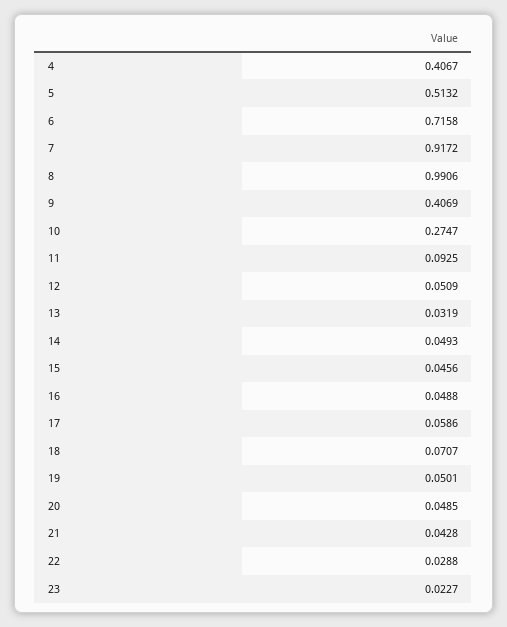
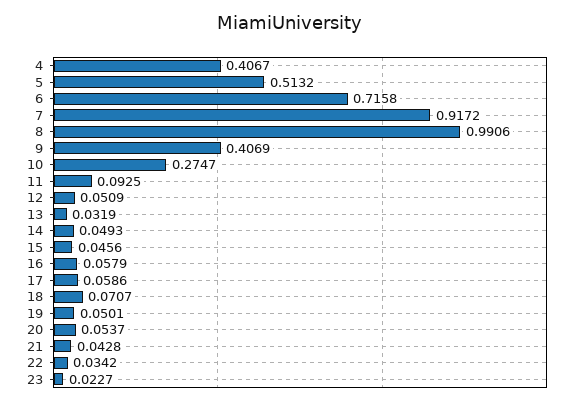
  {
    "4": 0.4067,
    "5": 0.5132,
    "6": 0.7158,
    "7": 0.9172,
    "8": 0.9906,
    "9": 0.4069,
    "10": 0.2747,
    "11": 0.0925,
    "12": 0.0509,
    "13": 0.0319,
    "14": 0.0493,
    "15": 0.0456,
-   "16": 0.0488,
+   "16": 0.0579,
    "17": 0.0586,
    "18": 0.0707,
    "19": 0.0501,
-   "20": 0.0485,
+   "20": 0.0537,
    "21": 0.0428,
-   "22": 0.0288,
+   "22": 0.0342,
    "23": 0.0227
  }

